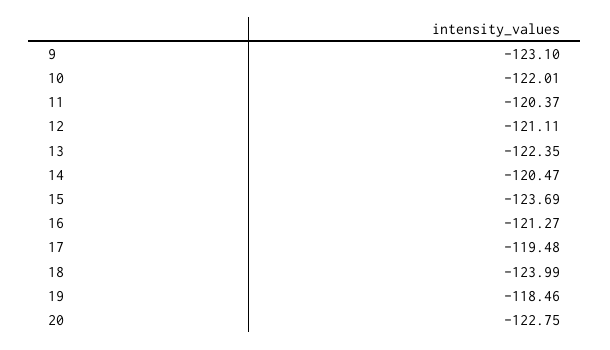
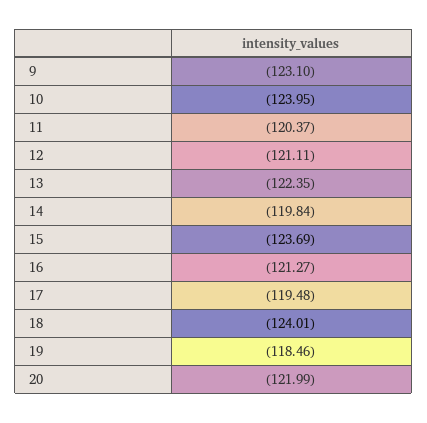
  {
    "9": -123.1,
-   "10": -122.01,
+   "10": -123.95,
    "11": -120.37,
    "12": -121.11,
    "13": -122.35,
-   "14": -120.47,
+   "14": -119.84,
    "15": -123.69,
    "16": -121.27,
    "17": -119.48,
-   "18": -123.99,
+   "18": -124.01,
    "19": -118.46,
-   "20": -122.75
+   "20": -121.99
  }

